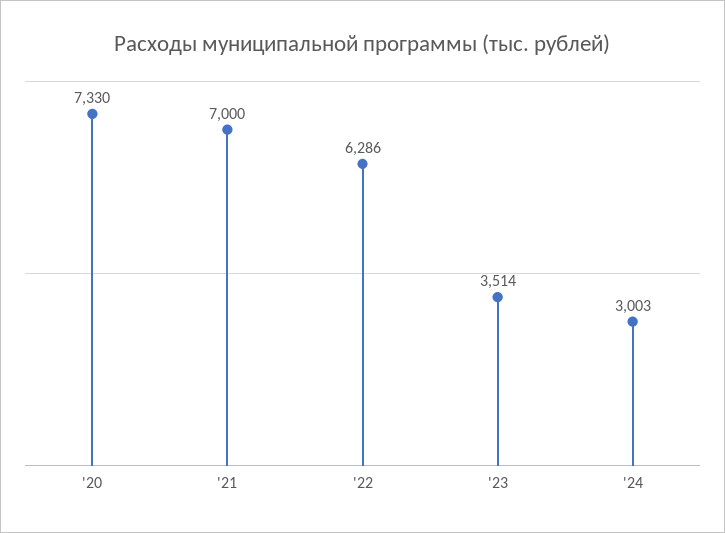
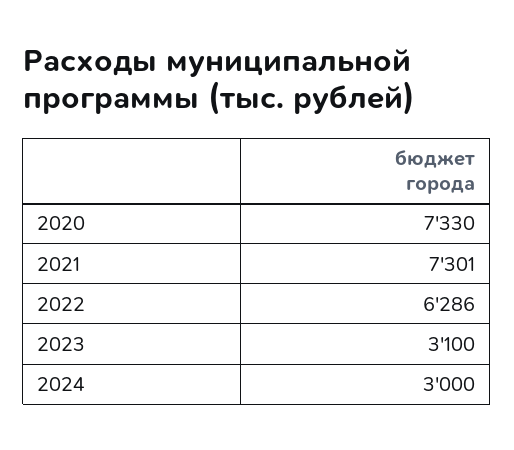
  {
    "'20": 7330,
-   "'21": 7000,
+   "'21": 7301,
    "'22": 6286,
-   "'23": 3514,
+   "'23": 3100,
-   "'24": 3003
+   "'24": 3000
  }

